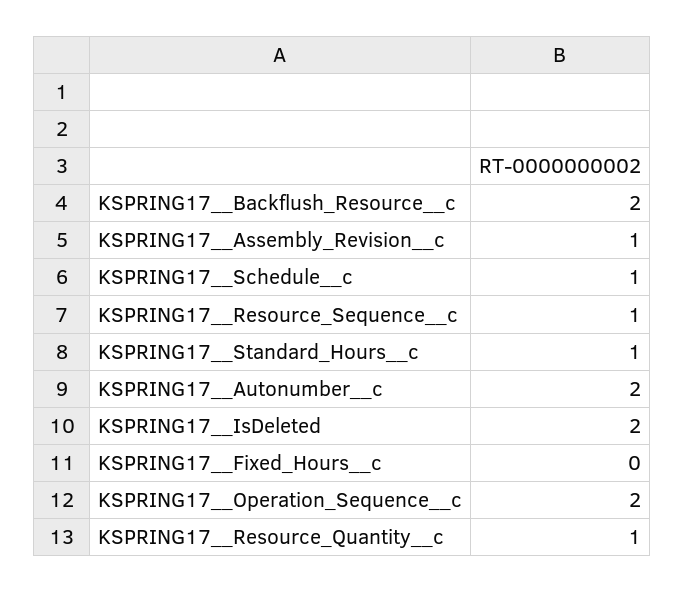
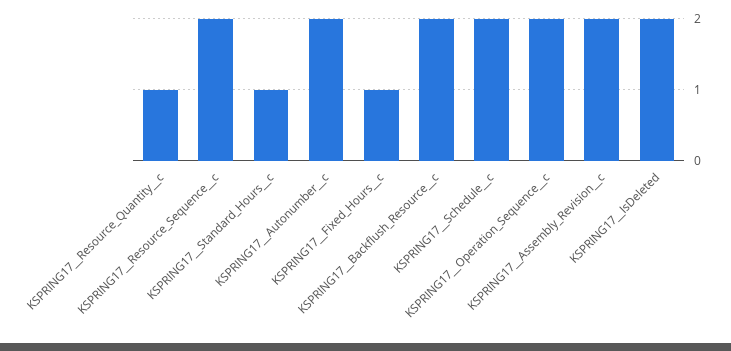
  {
    "KSPRING17__Backflush_Resource__c": 2,
-   "KSPRING17__Assembly_Revision__c": 1,
+   "KSPRING17__Assembly_Revision__c": 2,
-   "KSPRING17__Schedule__c": 1,
+   "KSPRING17__Schedule__c": 2,
-   "KSPRING17__Resource_Sequence__c": 1,
+   "KSPRING17__Resource_Sequence__c": 2,
    "KSPRING17__Standard_Hours__c": 1,
    "KSPRING17__Autonumber__c": 2,
    "KSPRING17__IsDeleted": 2,
-   "KSPRING17__Fixed_Hours__c": 0,
+   "KSPRING17__Fixed_Hours__c": 1,
    "KSPRING17__Operation_Sequence__c": 2,
    "KSPRING17__Resource_Quantity__c": 1
  }

